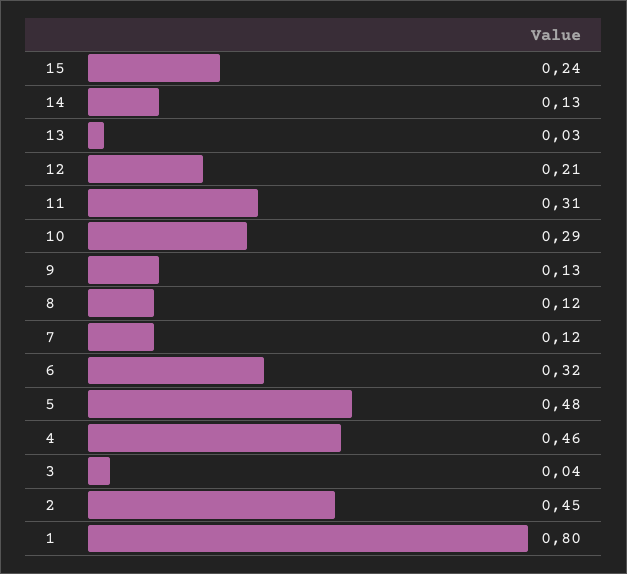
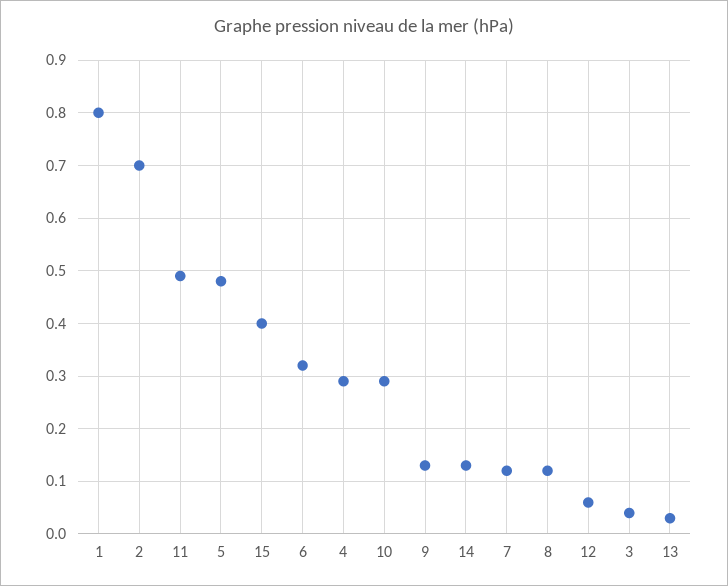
  {
-   "15": 0.24,
+   "15": 0.4,
    "14": 0.13,
    "13": 0.03,
-   "12": 0.21,
+   "12": 0.05,
-   "11": 0.31,
+   "11": 0.5,
    "10": 0.29,
    "9": 0.13,
    "8": 0.12,
    "7": 0.12,
    "6": 0.32,
    "5": 0.48,
-   "4": 0.46,
+   "4": 0.3,
    "3": 0.04,
-   "2": 0.45,
+   "2": 0.7,
    "1": 0.8
  }

